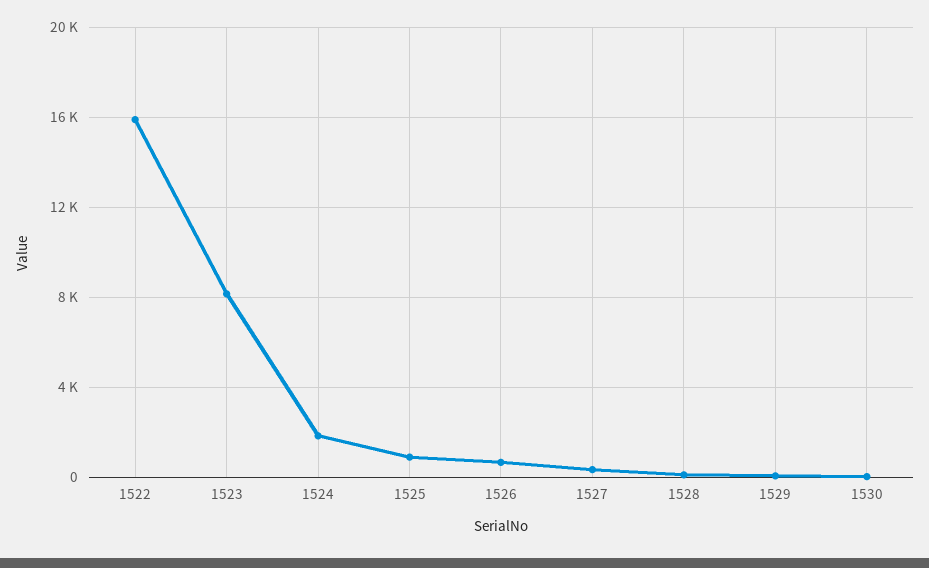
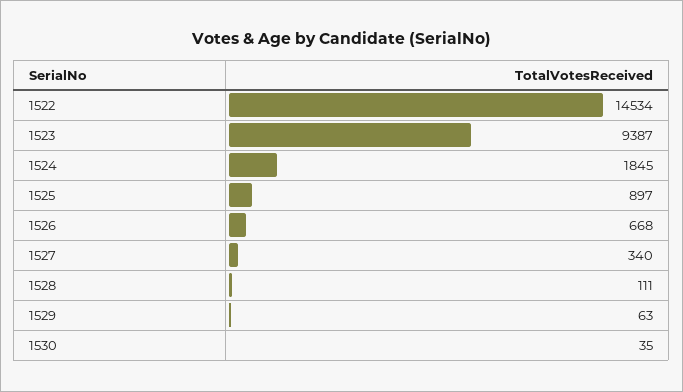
  {
-   "1522": 16000,
+   "1522": 14534,
-   "1523": 8000,
+   "1523": 9387,
    "1524": 1845,
    "1525": 897,
    "1526": 668,
    "1527": 340,
    "1528": 111,
    "1529": 63,
    "1530": 35
  }

